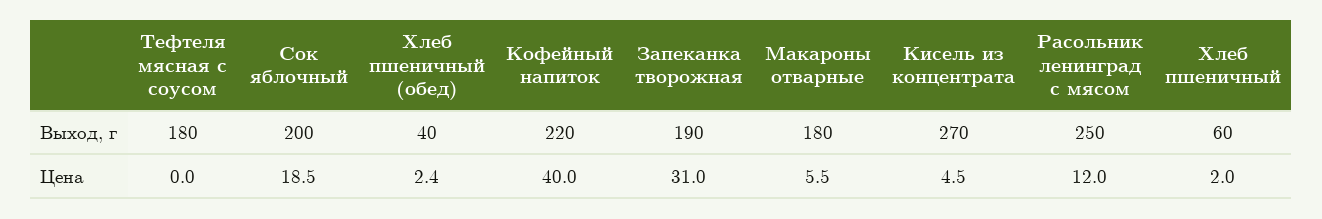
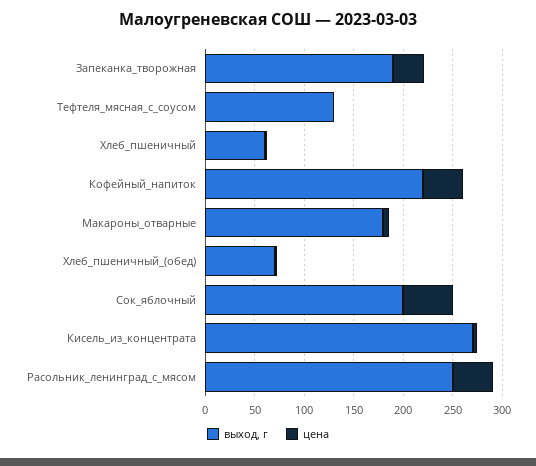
  {
    "Выход, г": {
-     "Тефтеля мясная с соусом": 180,
+     "Тефтеля мясная с соусом": 130,
      "Сок яблочный": 200,
-     "Хлеб пшеничный (обед)": 40,
+     "Хлеб пшеничный (обед)": 70,
      "Кофейный напиток": 220,
      "Запеканка творожная": 190,
      "Макароны отварные": 180,
      "Кисель из концентрата": 270,
      "Расольник ленинград с мясом": 250,
      "Хлеб пшеничный": 60
    },
    "Цена": {
      "Тефтеля мясная с соусом": 0,
-     "Сок яблочный": 18.5,
+     "Сок яблочный": 50,
      "Хлеб пшеничный (обед)": 2.4,
      "Кофейный напиток": 40,
      "Запеканка творожная": 31,
      "Макароны отварные": 5.5,
      "Кисель из концентрата": 4.5,
-     "Расольник ленинград с мясом": 12,
+     "Расольник ленинград с мясом": 40,
      "Хлеб пшеничный": 2
    }
  }

